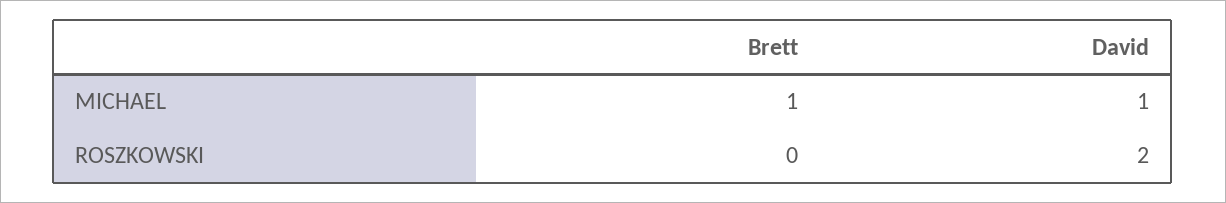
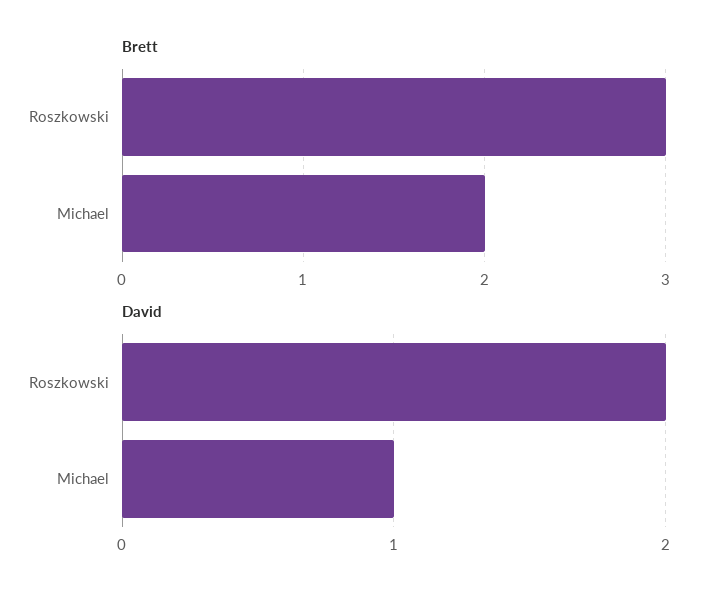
  {
    "Brett": {
-     "MICHAEL": 1,
+     "MICHAEL": 2,
-     "ROSZKOWSKI": 0
+     "ROSZKOWSKI": 3
    },
    "David": {
      "MICHAEL": 1,
      "ROSZKOWSKI": 2
    }
  }

